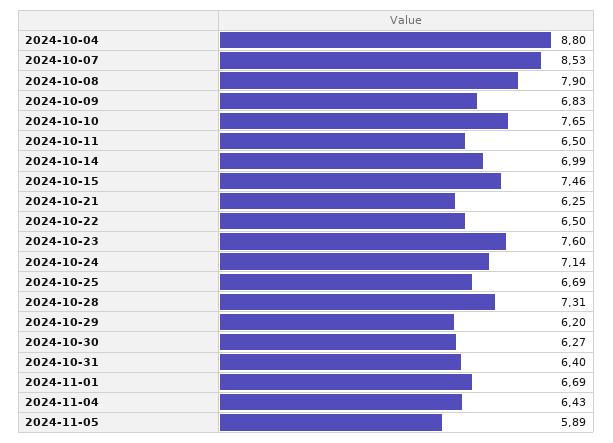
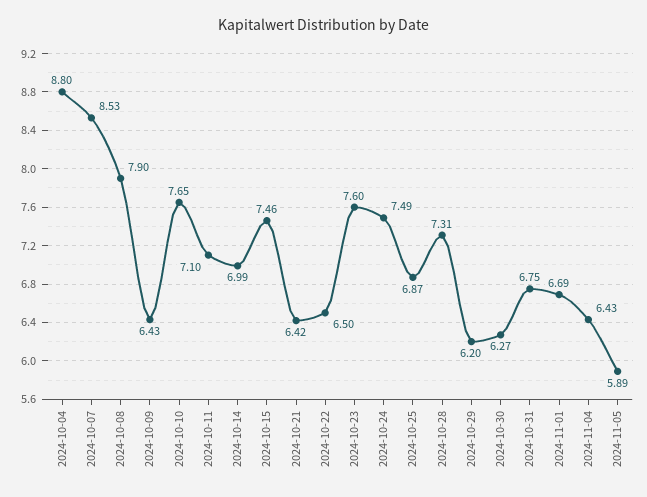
  {
    "2024-10-04": 8.8,
    "2024-10-07": 8.53,
    "2024-10-08": 7.9,
-   "2024-10-09": 6.83,
+   "2024-10-09": 6.43,
    "2024-10-10": 7.65,
-   "2024-10-11": 6.5,
+   "2024-10-11": 7.1,
    "2024-10-14": 6.99,
    "2024-10-15": 7.46,
-   "2024-10-21": 6.25,
+   "2024-10-21": 6.42,
    "2024-10-22": 6.5,
    "2024-10-23": 7.6,
-   "2024-10-24": 7.14,
+   "2024-10-24": 7.49,
-   "2024-10-25": 6.69,
+   "2024-10-25": 6.87,
    "2024-10-28": 7.31,
    "2024-10-29": 6.2,
    "2024-10-30": 6.27,
-   "2024-10-31": 6.4,
+   "2024-10-31": 6.75,
    "2024-11-01": 6.69,
    "2024-11-04": 6.43,
    "2024-11-05": 5.89
  }

